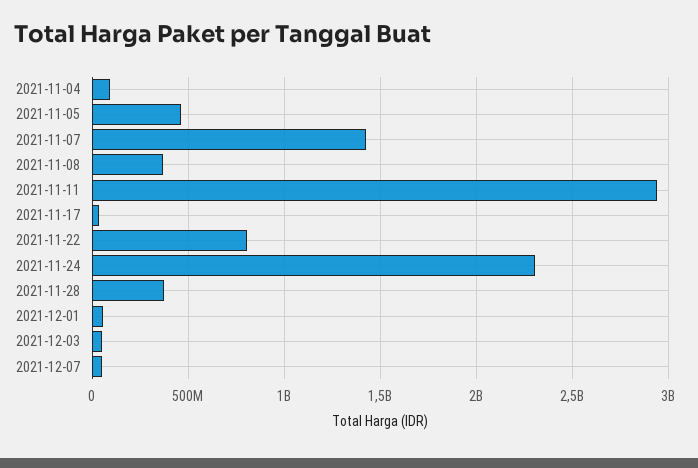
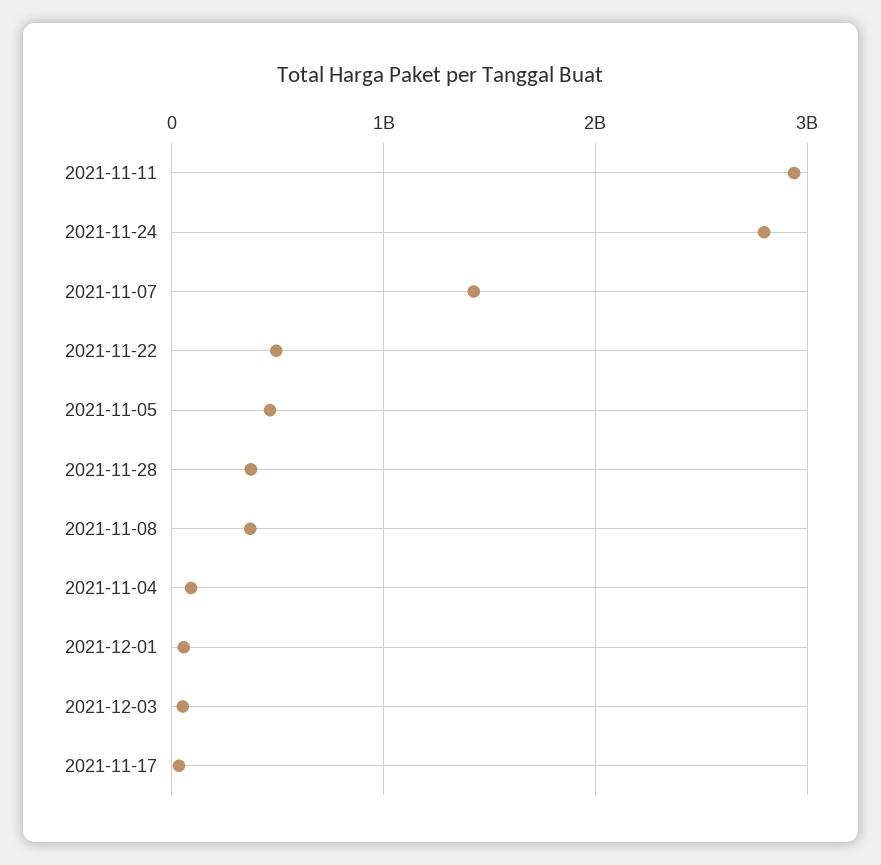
  {
    "2021-11-04": 100000000,
    "2021-11-05": 450000000,
    "2021-11-07": 1450000000,
    "2021-11-08": 350000000,
    "2021-11-11": 2950000000,
    "2021-11-17": 50000000,
-   "2021-11-22": 800000000,
+   "2021-11-22": 500000000,
-   "2021-11-24": 2300000000,
+   "2021-11-24": 2800000000,
    "2021-11-28": 350000000,
    "2021-12-01": 50000000,
-   "2021-12-03": 50000000,
+   "2021-12-03": 50000000
-   "2021-12-07": 50000000
  }

